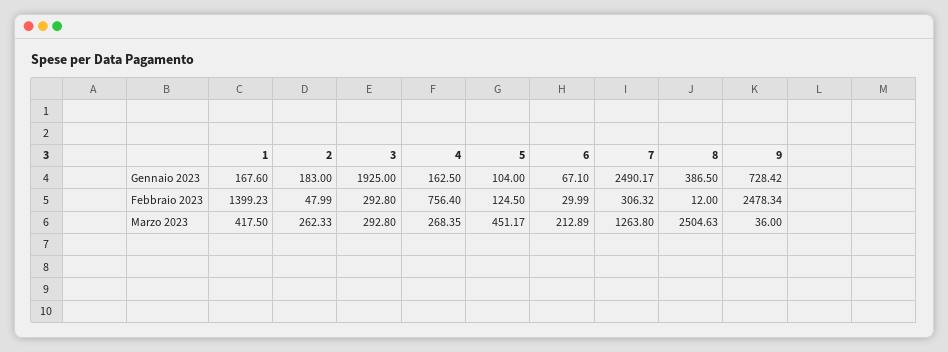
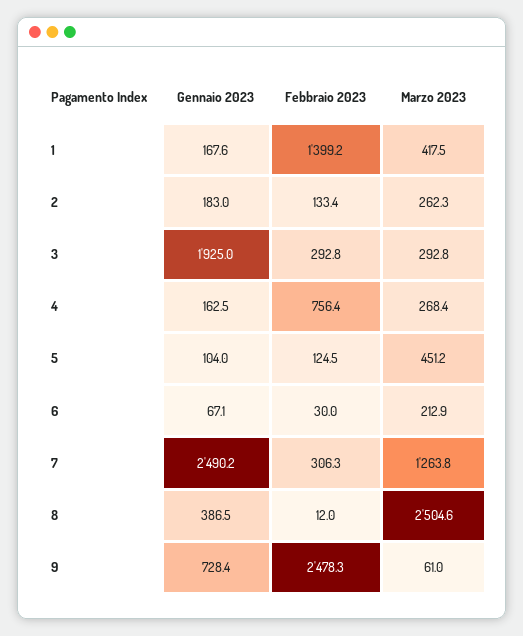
  {
    "1": {
      "Gennaio 2023": 167.6,
      "Febbraio 2023": 1399.23,
      "Marzo 2023": 417.5
    },
    "2": {
      "Gennaio 2023": 183,
-     "Febbraio 2023": 47.99,
+     "Febbraio 2023": 133.4,
      "Marzo 2023": 262.33
    },
    "3": {
      "Gennaio 2023": 1925,
      "Febbraio 2023": 292.8,
      "Marzo 2023": 292.8
    },
    "4": {
      "Gennaio 2023": 162.5,
      "Febbraio 2023": 756.4,
      "Marzo 2023": 268.35
    },
    "5": {
      "Gennaio 2023": 104,
      "Febbraio 2023": 124.5,
      "Marzo 2023": 451.17
    },
    "6": {
      "Gennaio 2023": 67.1,
      "Febbraio 2023": 29.99,
      "Marzo 2023": 212.89
    },
    "7": {
      "Gennaio 2023": 2490.17,
      "Febbraio 2023": 306.32,
      "Marzo 2023": 1263.8
    },
    "8": {
      "Gennaio 2023": 386.5,
      "Febbraio 2023": 12,
      "Marzo 2023": 2504.63
    },
    "9": {
      "Gennaio 2023": 728.42,
      "Febbraio 2023": 2478.34,
-     "Marzo 2023": 36
+     "Marzo 2023": 61
    }
  }

